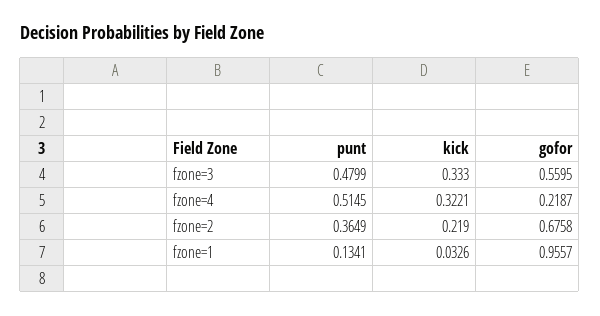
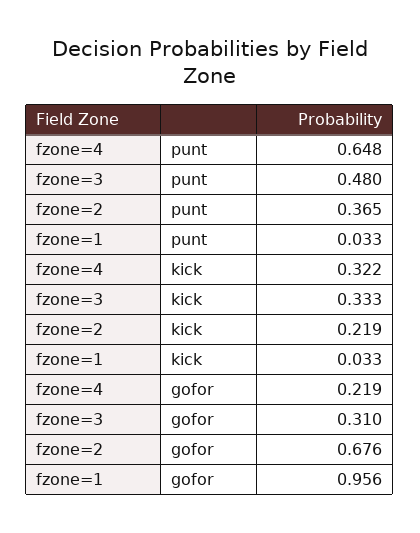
  {
    "punt": {
      "fzone=3": 0.4799,
-     "fzone=4": 0.5145,
+     "fzone=4": 0.648,
      "fzone=2": 0.3649,
-     "fzone=1": 0.1341
+     "fzone=1": 0.033
    },
    "kick": {
      "fzone=3": 0.333,
      "fzone=4": 0.3221,
      "fzone=2": 0.219,
      "fzone=1": 0.0326
    },
    "gofor": {
-     "fzone=3": 0.5595,
+     "fzone=3": 0.31,
      "fzone=4": 0.2187,
      "fzone=2": 0.6758,
      "fzone=1": 0.9557
    }
  }

